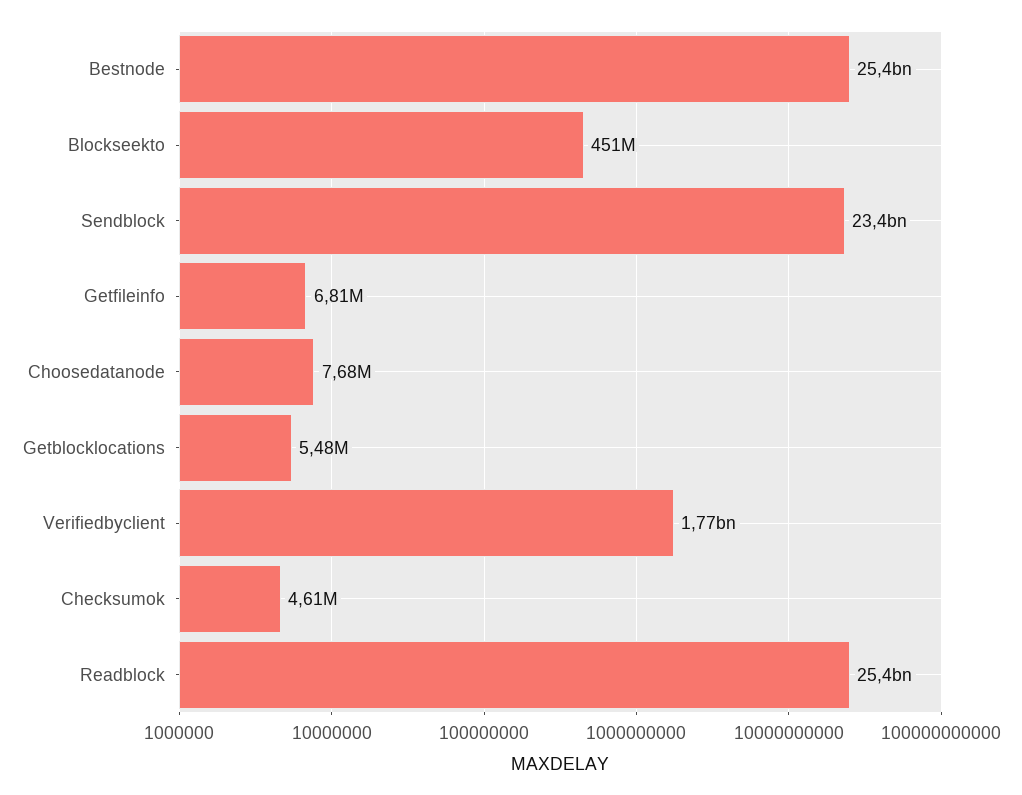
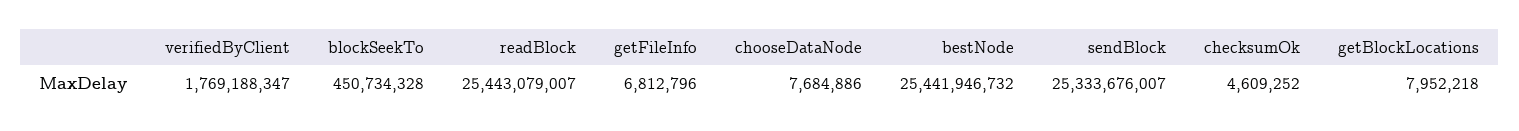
  {
    "Bestnode": 25441946732,
    "Blockseekto": 450734328,
-   "Sendblock": 23400000000,
+   "Sendblock": 25333676007,
    "Getfileinfo": 6812796,
    "Choosedatanode": 7684886,
-   "Getblocklocations": 5480000,
+   "Getblocklocations": 7952218,
    "Verifiedbyclient": 1769188347,
    "Checksumok": 4609252,
    "Readblock": 25443079007
  }

